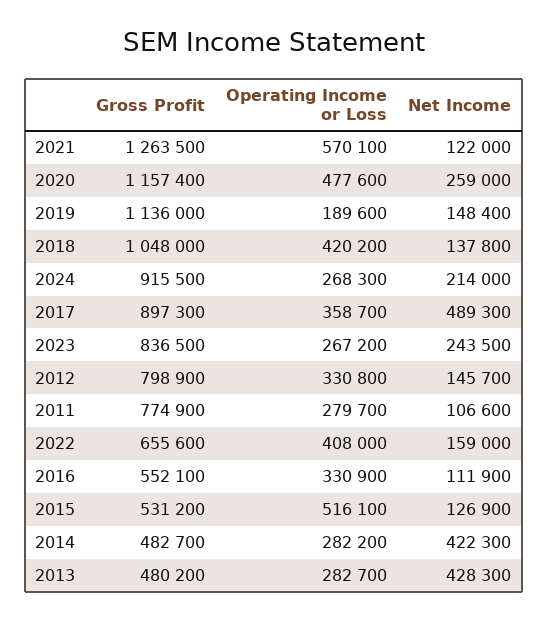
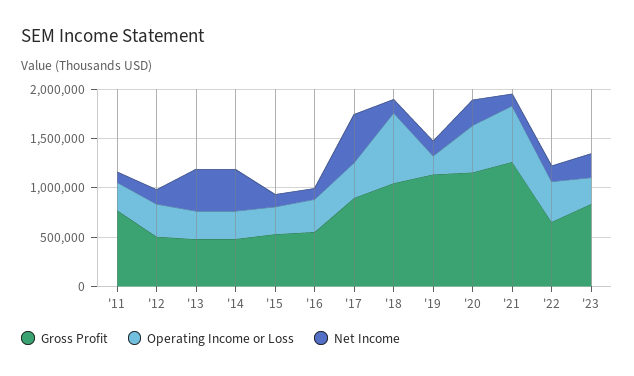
  {
    "Gross Profit": {
      "2021": 1263500,
      "2020": 1157400,
      "2019": 1136000,
      "2018": 1048000,
-     "2024": 915500,
      "2017": 897300,
      "2023": 836500,
-     "2012": 798900,
+     "2012": 500000,
      "2011": 774900,
      "2022": 655600,
      "2016": 552100,
      "2015": 531200,
      "2014": 482700,
      "2013": 480200
    },
    "Operating Income or Loss": {
      "2021": 570100,
      "2020": 477600,
      "2019": 189600,
-     "2018": 420200,
+     "2018": 700000,
-     "2024": 268300,
      "2017": 358700,
      "2023": 267200,
      "2012": 330800,
      "2011": 279700,
      "2022": 408000,
      "2016": 330900,
-     "2015": 516100,
+     "2015": 300000,
      "2014": 282200,
      "2013": 282700
    },
    "Net Income": {
      "2021": 122000,
      "2020": 259000,
      "2019": 148400,
      "2018": 137800,
-     "2024": 214000,
      "2017": 489300,
      "2023": 243500,
      "2012": 145700,
      "2011": 106600,
      "2022": 159000,
      "2016": 111900,
      "2015": 126900,
      "2014": 422300,
      "2013": 428300
    }
  }

